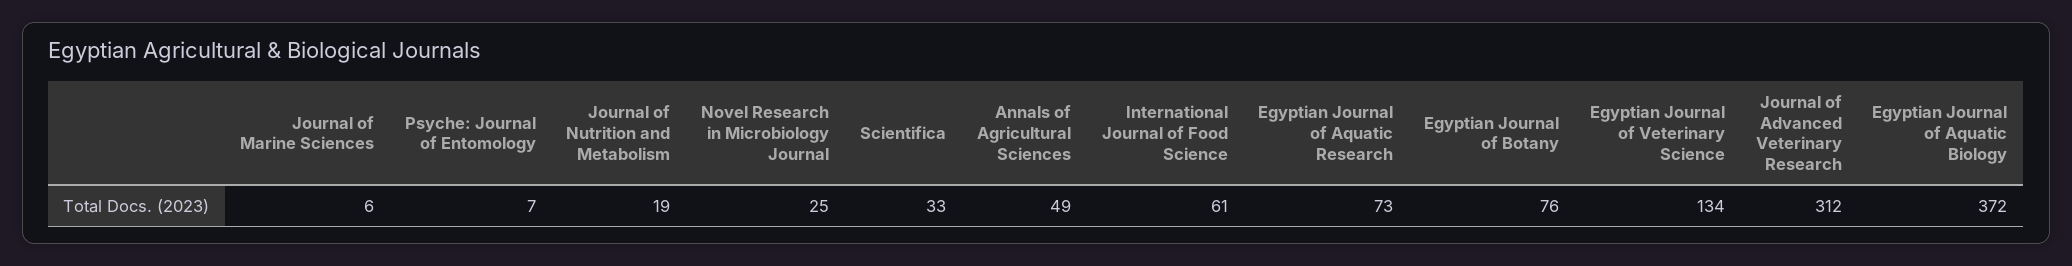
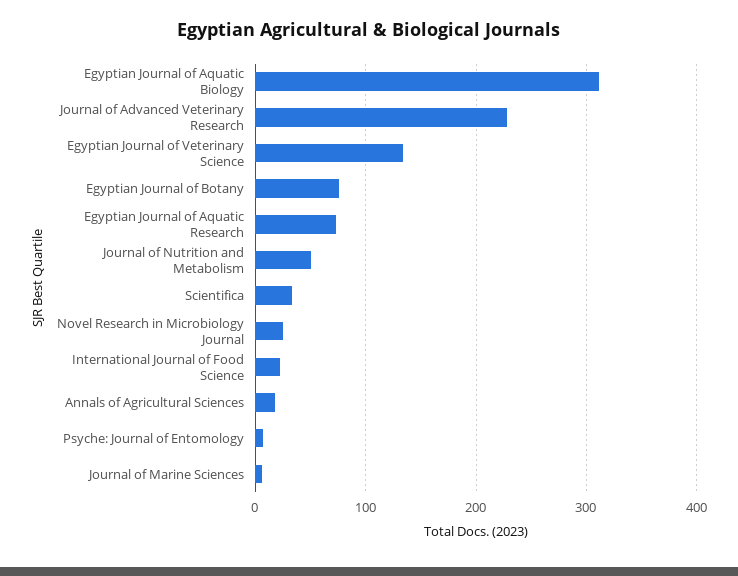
  {
    "Journal of Marine Sciences": 6,
    "Psyche: Journal of Entomology": 7,
-   "Journal of Nutrition and Metabolism": 19,
+   "Journal of Nutrition and Metabolism": 50,
    "Novel Research in Microbiology Journal": 25,
    "Scientifica": 33,
-   "Annals of Agricultural Sciences": 49,
+   "Annals of Agricultural Sciences": 20,
-   "International Journal of Food Science": 61,
+   "International Journal of Food Science": 20,
    "Egyptian Journal of Aquatic Research": 73,
    "Egyptian Journal of Botany": 76,
    "Egyptian Journal of Veterinary Science": 134,
-   "Journal of Advanced Veterinary Research": 312,
+   "Journal of Advanced Veterinary Research": 230,
-   "Egyptian Journal of Aquatic Biology": 372
+   "Egyptian Journal of Aquatic Biology": 310
  }

